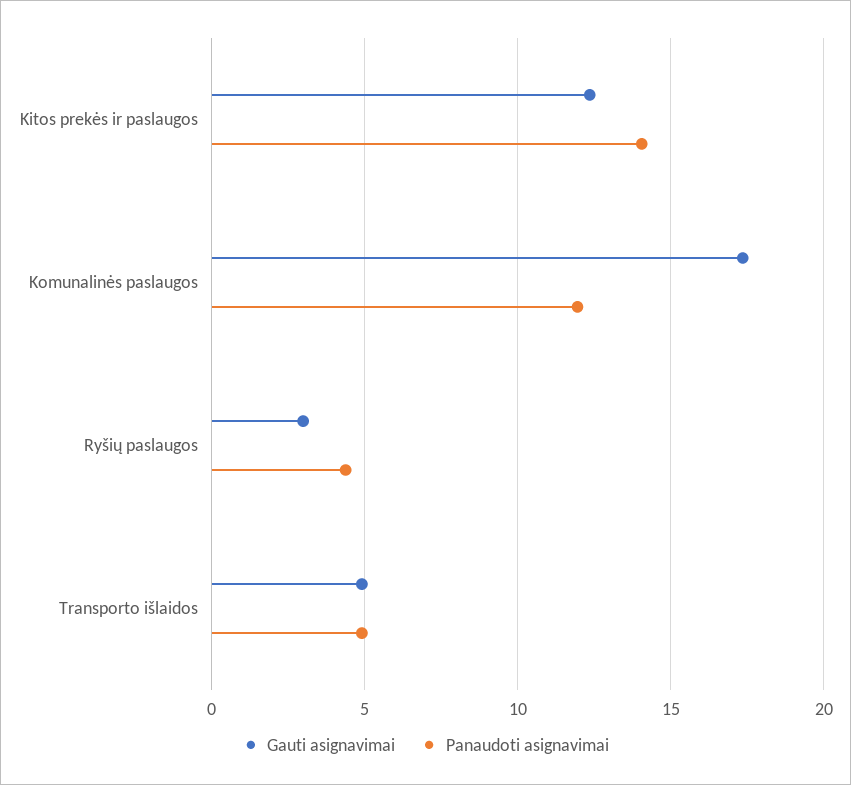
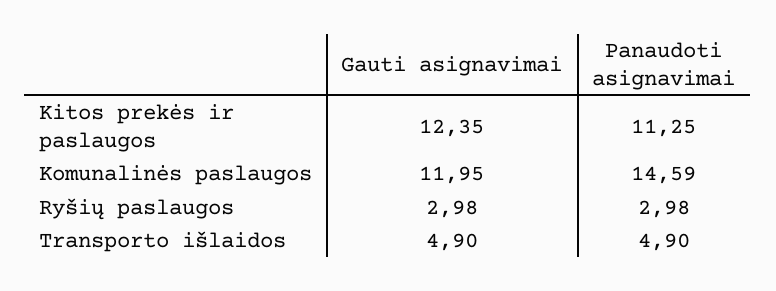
  {
    "Gauti asignavimai": {
      "Kitos prekės ir paslaugos": 12.35,
-     "Komunalinės paslaugos": 17.5,
+     "Komunalinės paslaugos": 11.95,
      "Ryšių paslaugos": 2.98,
      "Transporto išlaidos": 4.9
    },
    "Panaudoti asignavimai": {
-     "Kitos prekės ir paslaugos": 14,
+     "Kitos prekės ir paslaugos": 11.25,
-     "Komunalinės paslaugos": 12,
+     "Komunalinės paslaugos": 14.59,
-     "Ryšių paslaugos": 4.5,
+     "Ryšių paslaugos": 2.98,
      "Transporto išlaidos": 4.9
    }
  }

